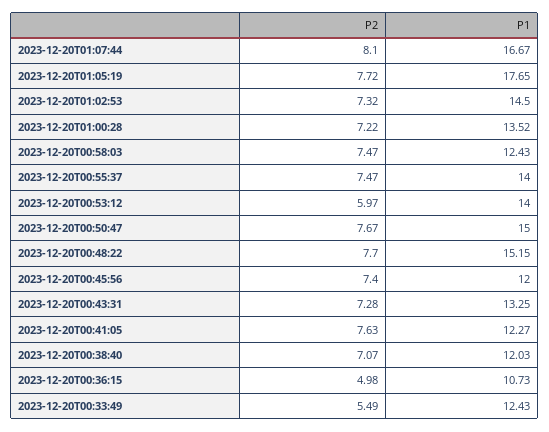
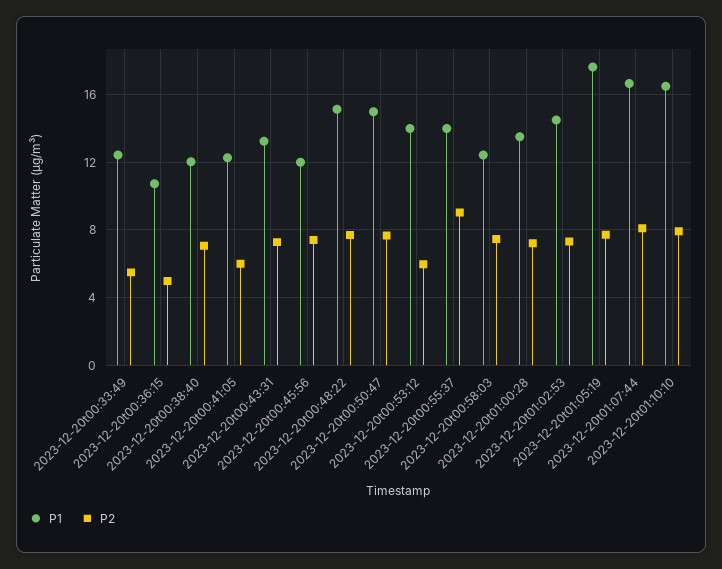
  {
    "P2": {
      "2023-12-20T01:07:44": 8.1,
      "2023-12-20T01:05:19": 7.72,
      "2023-12-20T01:02:53": 7.32,
      "2023-12-20T01:00:28": 7.22,
      "2023-12-20T00:58:03": 7.47,
-     "2023-12-20T00:55:37": 7.47,
+     "2023-12-20T00:55:37": 9,
      "2023-12-20T00:53:12": 5.97,
      "2023-12-20T00:50:47": 7.67,
      "2023-12-20T00:48:22": 7.7,
      "2023-12-20T00:45:56": 7.4,
      "2023-12-20T00:43:31": 7.28,
-     "2023-12-20T00:41:05": 7.63,
+     "2023-12-20T00:41:05": 6,
      "2023-12-20T00:38:40": 7.07,
      "2023-12-20T00:36:15": 4.98,
-     "2023-12-20T00:33:49": 5.49
+     "2023-12-20T00:33:49": 5.49,
+     "2023-12-20t01:10:10": 8
    },
    "P1": {
      "2023-12-20T01:07:44": 16.67,
      "2023-12-20T01:05:19": 17.65,
      "2023-12-20T01:02:53": 14.5,
      "2023-12-20T01:00:28": 13.52,
      "2023-12-20T00:58:03": 12.43,
      "2023-12-20T00:55:37": 14,
      "2023-12-20T00:53:12": 14,
      "2023-12-20T00:50:47": 15,
      "2023-12-20T00:48:22": 15.15,
      "2023-12-20T00:45:56": 12,
      "2023-12-20T00:43:31": 13.25,
      "2023-12-20T00:41:05": 12.27,
      "2023-12-20T00:38:40": 12.03,
      "2023-12-20T00:36:15": 10.73,
-     "2023-12-20T00:33:49": 12.43
+     "2023-12-20T00:33:49": 12.43,
+     "2023-12-20t01:10:10": 16.5
    }
  }

